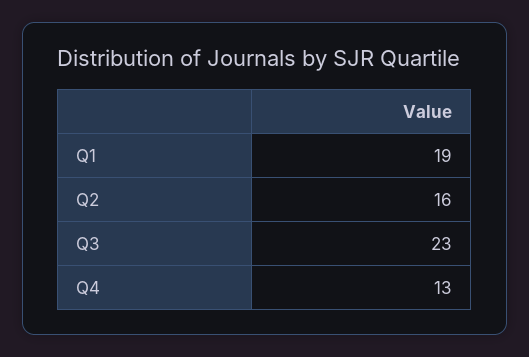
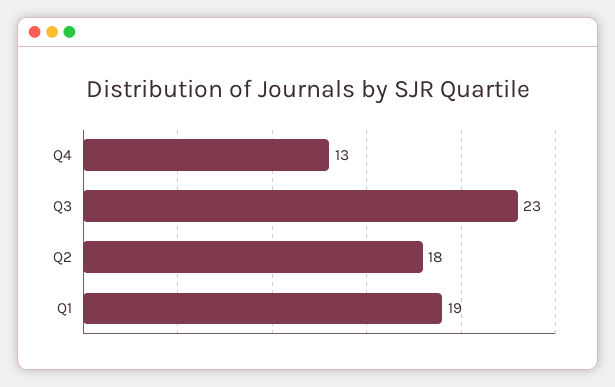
  {
    "Q1": 19,
-   "Q2": 16,
+   "Q2": 18,
    "Q3": 23,
    "Q4": 13
  }

